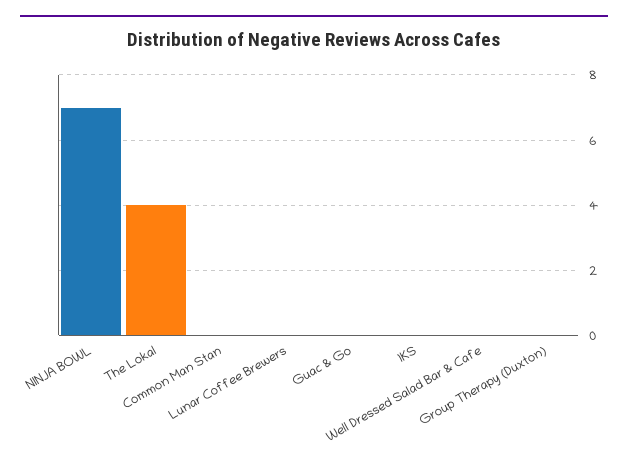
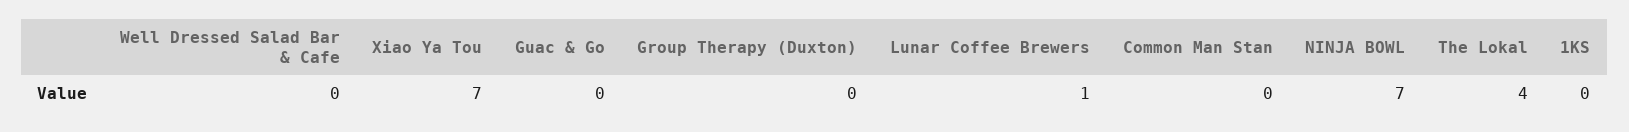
  {
    "NINJA BOWL": 7,
    "The Lokal": 4,
    "Common Man Stan": 0,
-   "Lunar Coffee Brewers": 0,
+   "Lunar Coffee Brewers": 1,
    "Guac & Go": 0,
    "1KS": 0,
    "Well Dressed Salad Bar & Cafe": 0,
-   "Group Therapy (Duxton)": 0
+   "Group Therapy (Duxton)": 0,
+   "Xiao Ya Tou": 7
  }

